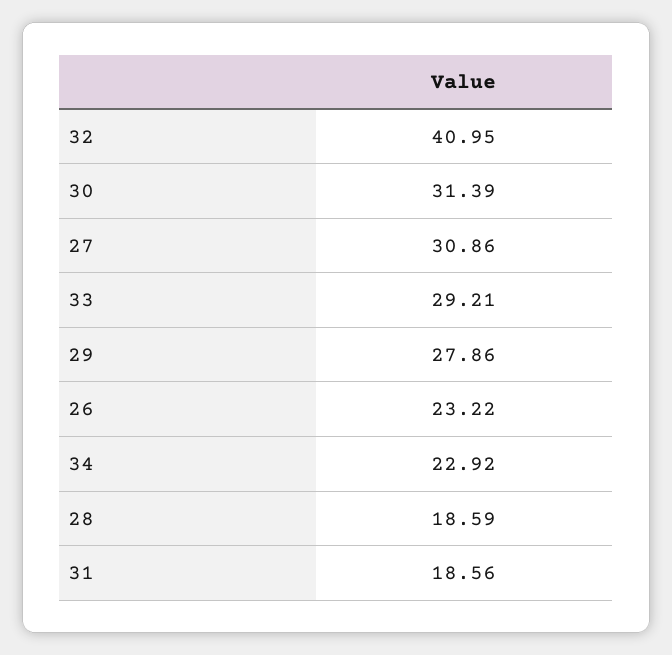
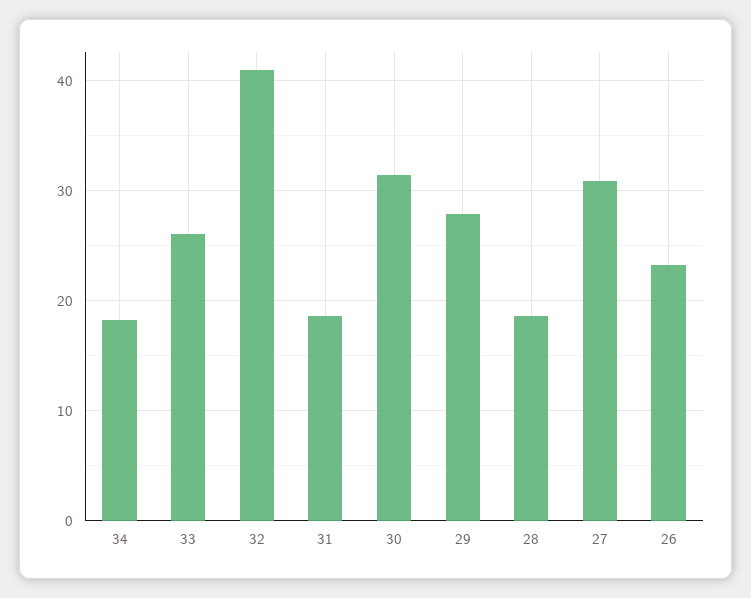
  {
    "32": 40.95,
    "30": 31.39,
    "27": 30.86,
-   "33": 29.21,
+   "33": 26,
    "29": 27.86,
    "26": 23.22,
-   "34": 22.92,
+   "34": 18,
    "28": 18.59,
    "31": 18.56
  }

